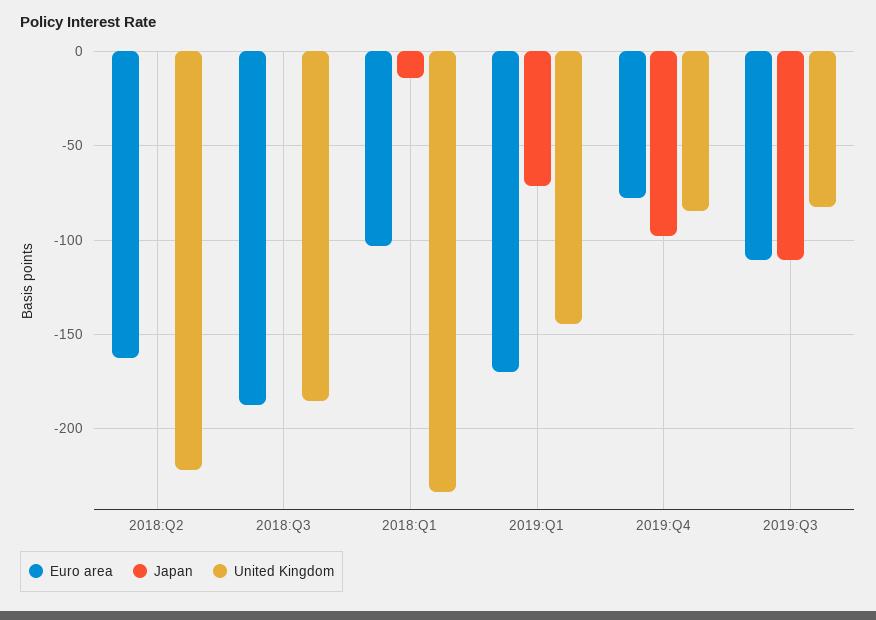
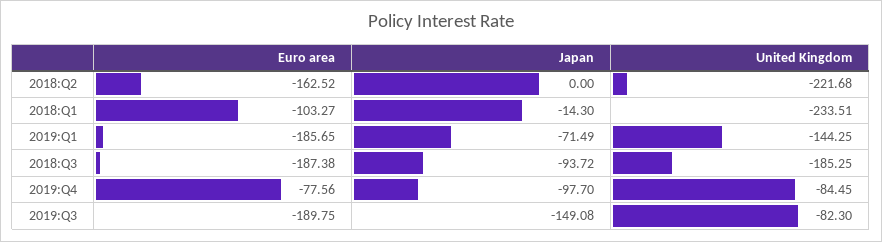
  {
    "Euro area": {
      "2018:Q2": -162.52,
      "2018:Q3": -187.38,
      "2018:Q1": -103.27,
-     "2019:Q1": -170,
+     "2019:Q1": -185.65,
      "2019:Q4": -77.56,
-     "2019:Q3": -110
+     "2019:Q3": -189.75
    },
    "Japan": {
      "2018:Q2": 0,
-     "2018:Q3": 0,
+     "2018:Q3": -93.72,
      "2018:Q1": -14.3,
      "2019:Q1": -71.49,
      "2019:Q4": -97.7,
-     "2019:Q3": -110
+     "2019:Q3": -149.08
    },
    "United Kingdom": {
      "2018:Q2": -221.68,
      "2018:Q3": -185.25,
      "2018:Q1": -233.51,
      "2019:Q1": -144.25,
      "2019:Q4": -84.45,
      "2019:Q3": -82.3
    }
  }

